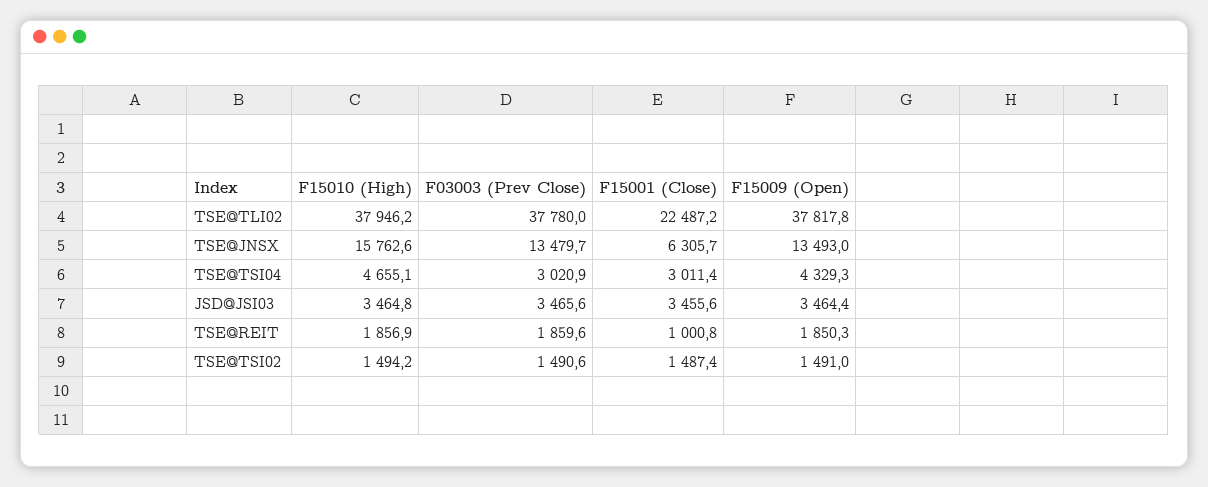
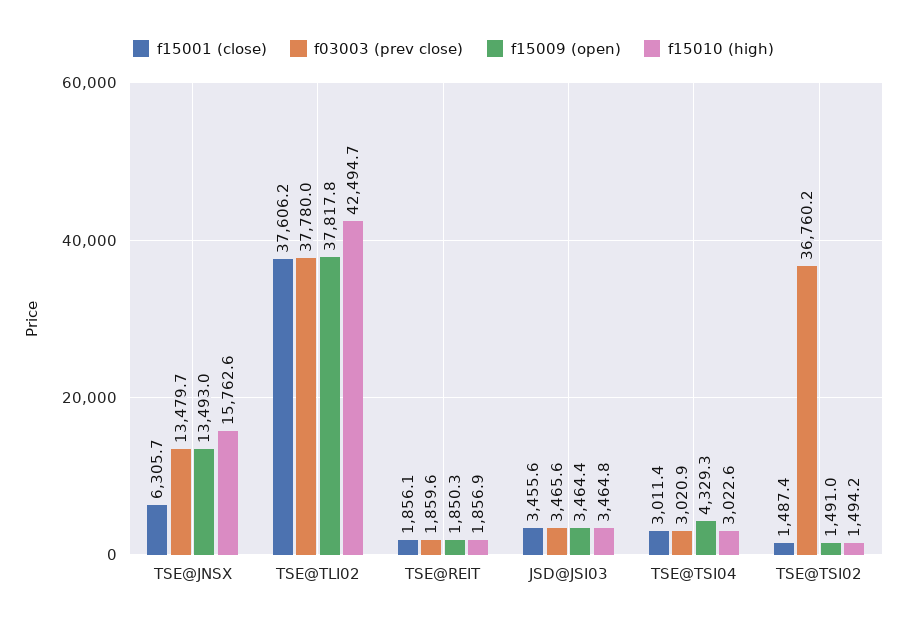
  {
    "F15010 (High)": {
-     "TSE@TLI02": 37946.2,
+     "TSE@TLI02": 42494.7,
      "TSE@JNSX": 15762.6,
-     "TSE@TSI04": 4655.1,
+     "TSE@TSI04": 3022.6,
      "JSD@JSI03": 3464.8,
      "TSE@REIT": 1856.9,
      "TSE@TSI02": 1494.2
    },
    "F03003 (Prev Close)": {
      "TSE@TLI02": 37780,
      "TSE@JNSX": 13479.7,
      "TSE@TSI04": 3020.9,
      "JSD@JSI03": 3465.6,
      "TSE@REIT": 1859.6,
-     "TSE@TSI02": 1490.6
+     "TSE@TSI02": 36760.2
    },
    "F15001 (Close)": {
-     "TSE@TLI02": 22487.2,
+     "TSE@TLI02": 37606.2,
      "TSE@JNSX": 6305.7,
      "TSE@TSI04": 3011.4,
      "JSD@JSI03": 3455.6,
-     "TSE@REIT": 1000.8,
+     "TSE@REIT": 1856.1,
      "TSE@TSI02": 1487.4
    },
    "F15009 (Open)": {
      "TSE@TLI02": 37817.8,
      "TSE@JNSX": 13493,
      "TSE@TSI04": 4329.3,
      "JSD@JSI03": 3464.4,
      "TSE@REIT": 1850.3,
      "TSE@TSI02": 1491
    }
  }

